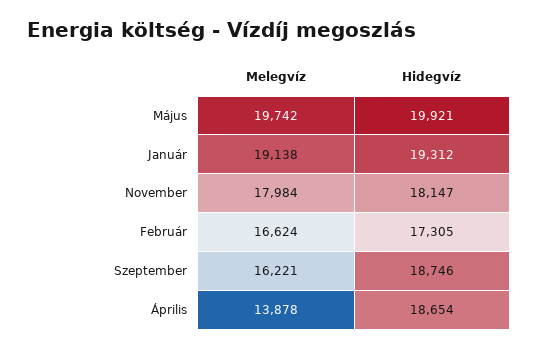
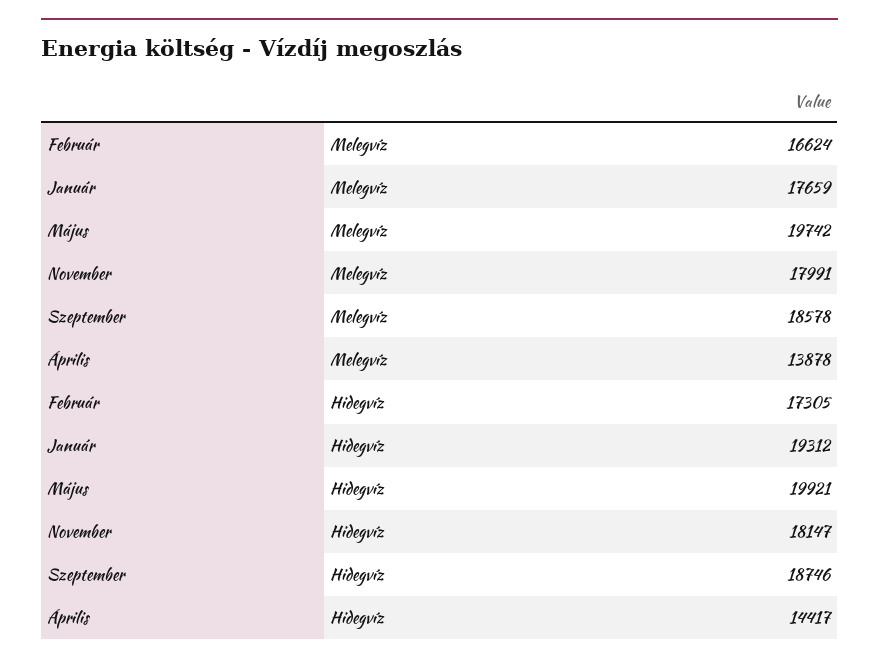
  {
    "Melegvíz": {
      "Május": 19742,
-     "Január": 19138,
+     "Január": 17659,
-     "November": 17984,
+     "November": 17991,
      "Február": 16624,
-     "Szeptember": 16221,
+     "Szeptember": 18578,
      "Április": 13878
    },
    "Hidegvíz": {
      "Május": 19921,
      "Január": 19312,
      "November": 18147,
      "Február": 17305,
      "Szeptember": 18746,
-     "Április": 18654
+     "Április": 14417
    }
  }

